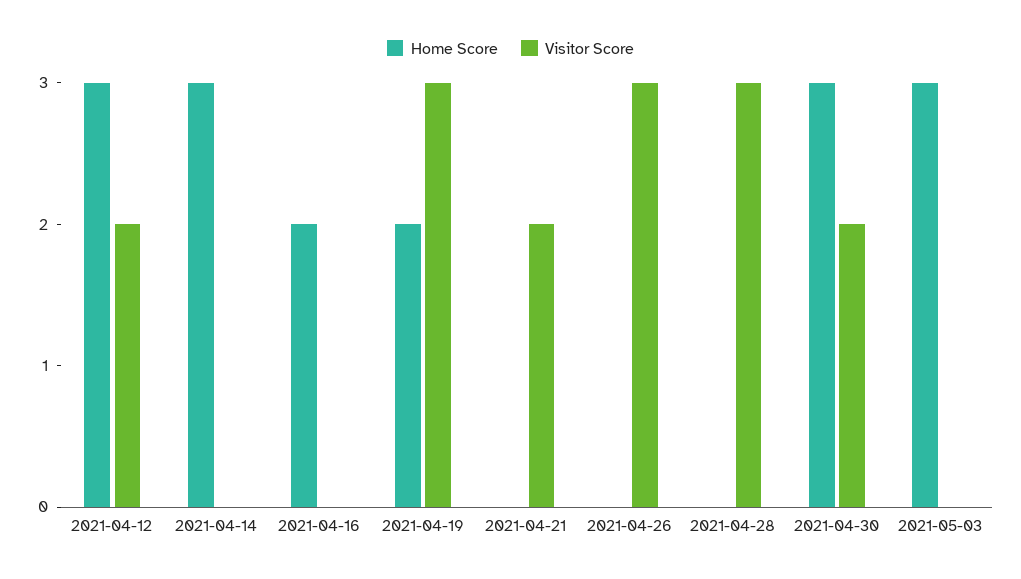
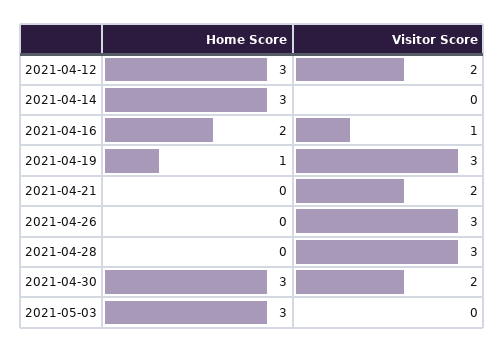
  {
    "Home Score": {
      "2021-04-12": 3,
      "2021-04-14": 3,
      "2021-04-16": 2,
-     "2021-04-19": 2,
+     "2021-04-19": 1,
      "2021-04-21": 0,
      "2021-04-26": 0,
      "2021-04-28": 0,
      "2021-04-30": 3,
      "2021-05-03": 3
    },
    "Visitor Score": {
      "2021-04-12": 2,
      "2021-04-14": 0,
-     "2021-04-16": 0,
+     "2021-04-16": 1,
      "2021-04-19": 3,
      "2021-04-21": 2,
      "2021-04-26": 3,
      "2021-04-28": 3,
      "2021-04-30": 2,
      "2021-05-03": 0
    }
  }

